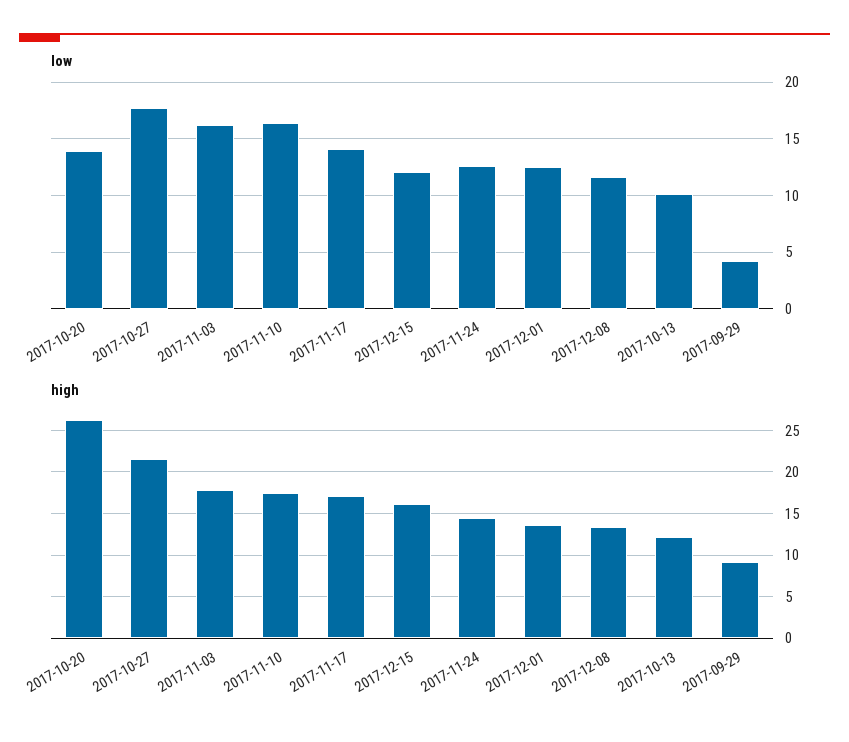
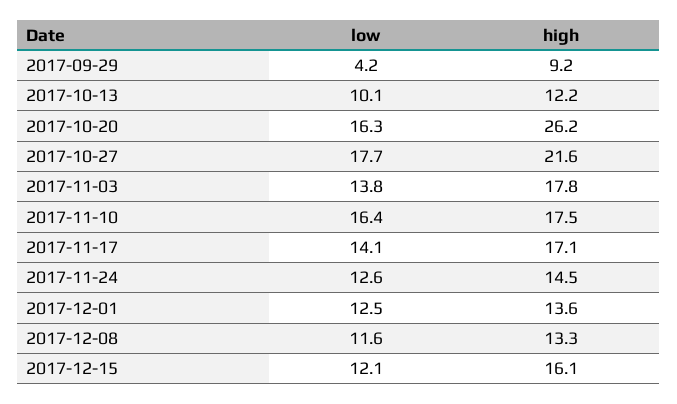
  {
    "low": {
-     "2017-10-20": 14,
+     "2017-10-20": 16.3,
      "2017-10-27": 17.7,
-     "2017-11-03": 16,
+     "2017-11-03": 13.8,
      "2017-11-10": 16.4,
      "2017-11-17": 14.1,
      "2017-12-15": 12.1,
      "2017-11-24": 12.6,
      "2017-12-01": 12.5,
      "2017-12-08": 11.6,
      "2017-10-13": 10.1,
      "2017-09-29": 4.2
    },
    "high": {
      "2017-10-20": 26.2,
      "2017-10-27": 21.6,
      "2017-11-03": 17.8,
      "2017-11-10": 17.5,
      "2017-11-17": 17.1,
      "2017-12-15": 16.1,
      "2017-11-24": 14.5,
      "2017-12-01": 13.6,
      "2017-12-08": 13.3,
      "2017-10-13": 12.2,
      "2017-09-29": 9.2
    }
  }

